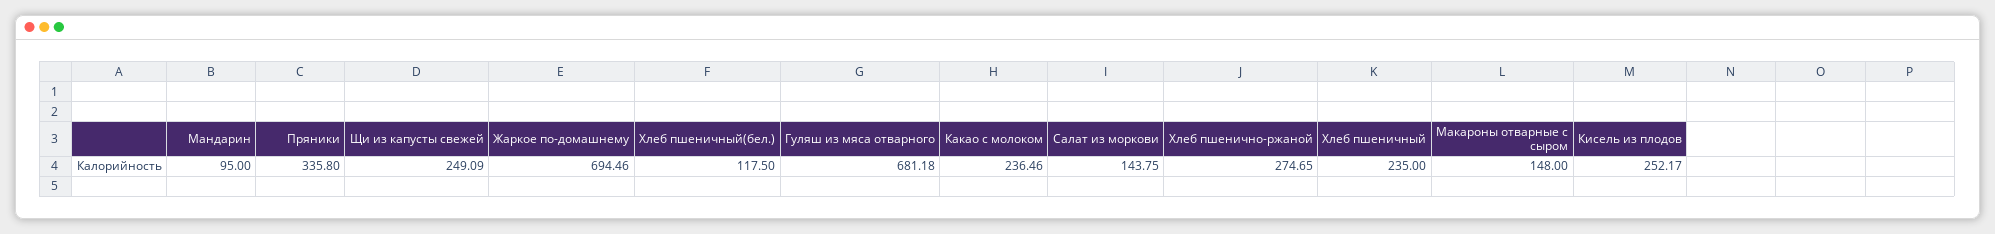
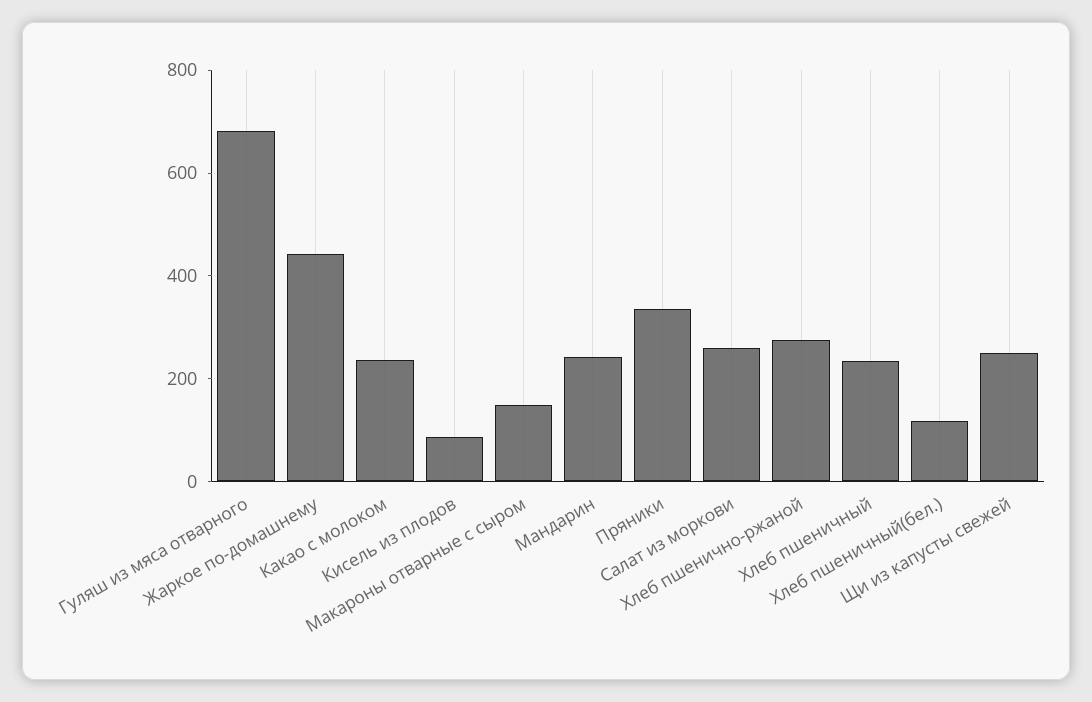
  {
-   "Мандарин": 95,
+   "Мандарин": 250,
    "Пряники": 335.8,
    "Щи из капусты свежей": 249.09,
-   "Жаркое по-домашнему": 694.46,
+   "Жаркое по-домашнему": 450,
    "Хлеб пшеничный(бел.)": 117.5,
    "Гуляш из мяса отварного": 681.18,
    "Какао с молоком": 236.46,
-   "Салат из моркови": 143.75,
+   "Салат из моркови": 250,
    "Хлеб пшенично-ржаной": 274.65,
    "Хлеб пшеничный": 235,
    "Макароны отварные с сыром": 148,
-   "Кисель из плодов": 252.17
+   "Кисель из плодов": 100
  }

